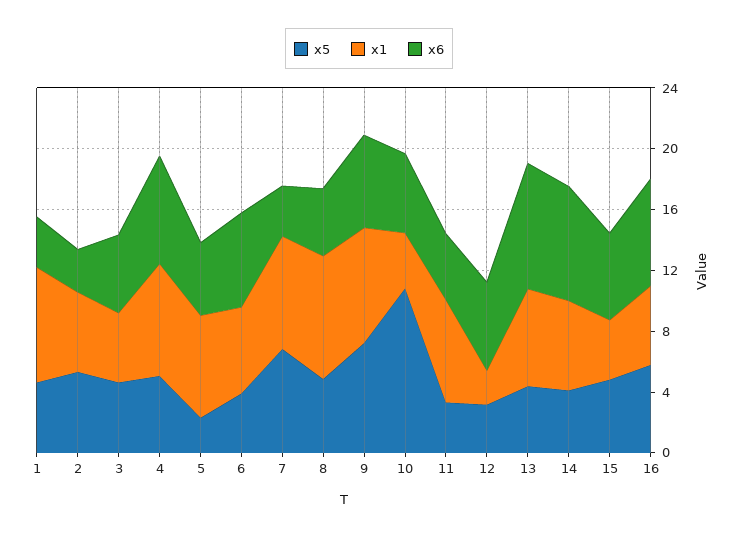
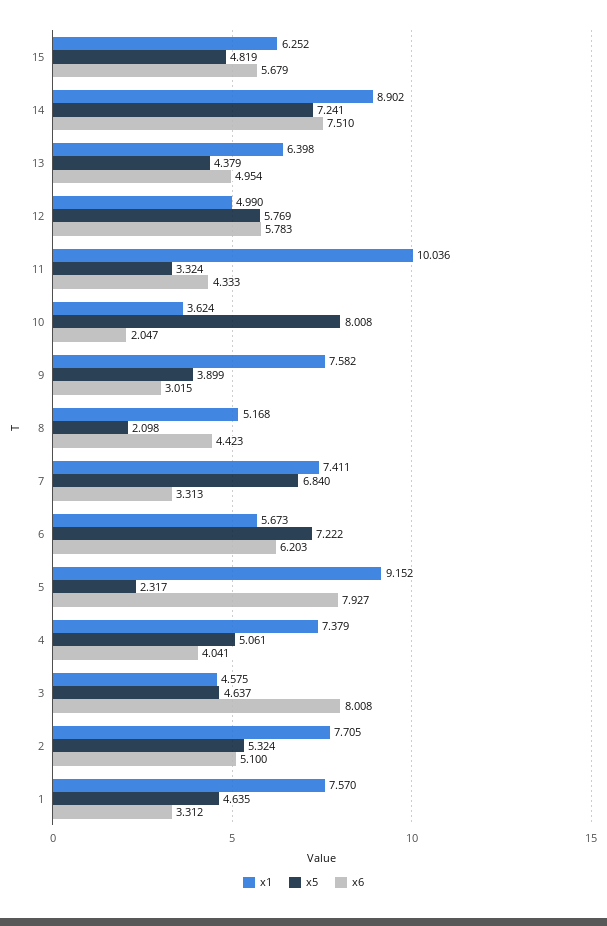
  {
    "x5": {
      "1": 4.635,
      "2": 5.324,
      "3": 4.637,
      "4": 5.061,
      "5": 2.317,
-     "6": 4,
+     "6": 7.222,
      "7": 6.84,
-     "8": 5,
+     "8": 2.098,
-     "9": 7,
+     "9": 3.899,
-     "10": 11,
+     "10": 8.008,
      "11": 3.324,
-     "12": 3,
+     "12": 5.769,
      "13": 4.379,
-     "14": 4,
+     "14": 7.241,
-     "15": 4.819,
+     "15": 4.819
-     "16": 6
    },
    "x1": {
      "1": 7.57,
-     "2": 5,
+     "2": 7.705,
      "3": 4.575,
      "4": 7.379,
-     "5": 7,
+     "5": 9.152,
      "6": 5.673,
      "7": 7.411,
-     "8": 8,
+     "8": 5.168,
      "9": 7.582,
      "10": 3.624,
-     "11": 7,
+     "11": 10.036,
-     "12": 2,
+     "12": 4.99,
      "13": 6.398,
-     "14": 6,
+     "14": 8.902,
-     "15": 4,
+     "15": 6.252
-     "16": 5
    },
    "x6": {
      "1": 3.312,
-     "2": 3,
+     "2": 5.1,
-     "3": 5,
+     "3": 8.008,
-     "4": 7,
+     "4": 4.041,
-     "5": 5,
+     "5": 7.927,
      "6": 6.203,
      "7": 3.313,
      "8": 4.423,
-     "9": 6,
+     "9": 3.015,
-     "10": 5,
+     "10": 2.047,
      "11": 4.333,
      "12": 5.783,
-     "13": 8,
+     "13": 4.954,
      "14": 7.51,
-     "15": 5.679,
+     "15": 5.679
-     "16": 7
    }
  }

